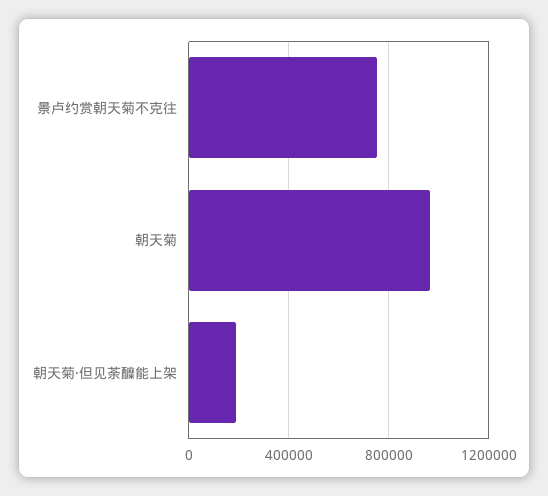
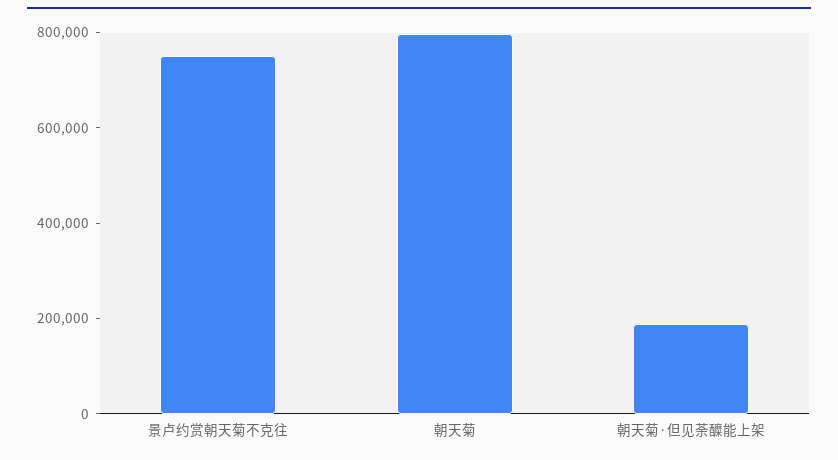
  {
    "景卢约赏朝天菊不克往": 750000,
-   "朝天菊": 950000,
+   "朝天菊": 800000,
    "朝天菊·但见荼醾能上架": 200000
  }

